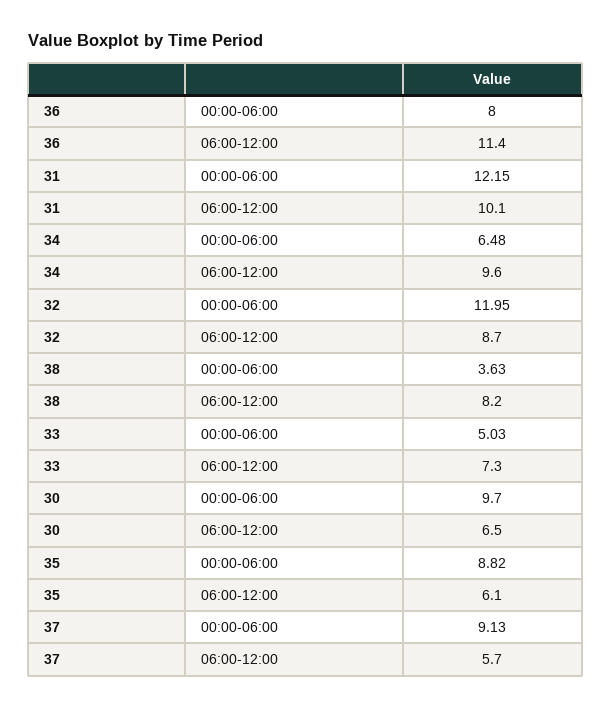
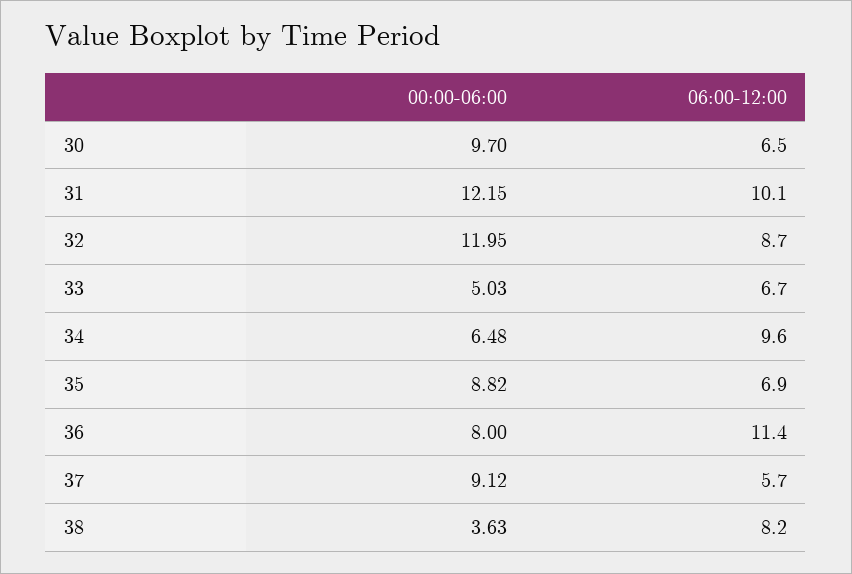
  {
    "36": {
      "00:00-06:00": 8,
      "06:00-12:00": 11.4
    },
    "31": {
      "00:00-06:00": 12.15,
      "06:00-12:00": 10.1
    },
    "34": {
      "00:00-06:00": 6.48,
      "06:00-12:00": 9.6
    },
    "32": {
      "00:00-06:00": 11.95,
      "06:00-12:00": 8.7
    },
    "38": {
      "00:00-06:00": 3.63,
      "06:00-12:00": 8.2
    },
    "33": {
      "00:00-06:00": 5.03,
-     "06:00-12:00": 7.3
+     "06:00-12:00": 6.7
    },
    "30": {
      "00:00-06:00": 9.7,
      "06:00-12:00": 6.5
    },
    "35": {
      "00:00-06:00": 8.82,
-     "06:00-12:00": 6.1
+     "06:00-12:00": 6.9
    },
    "37": {
-     "00:00-06:00": 9.13,
+     "00:00-06:00": 9.12,
      "06:00-12:00": 5.7
    }
  }

